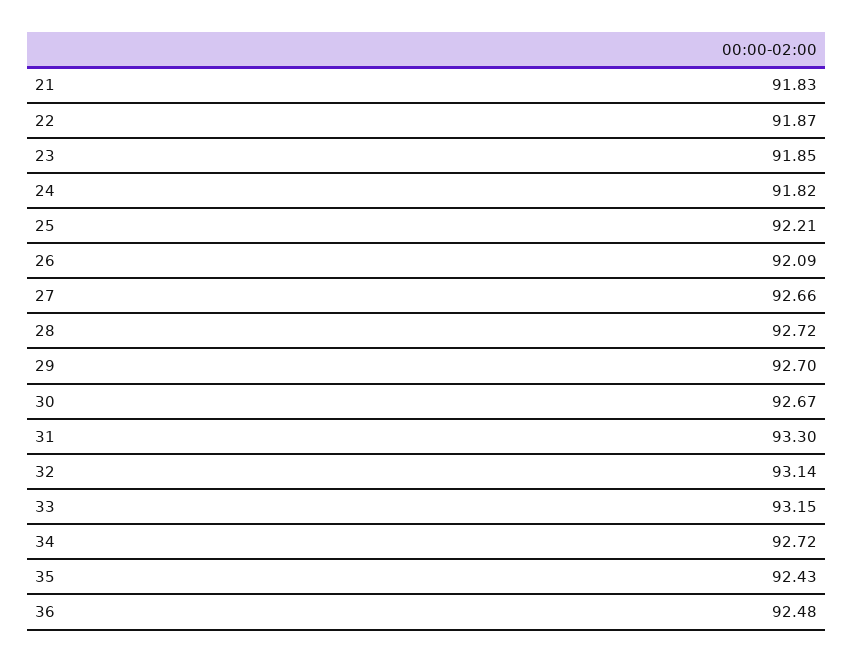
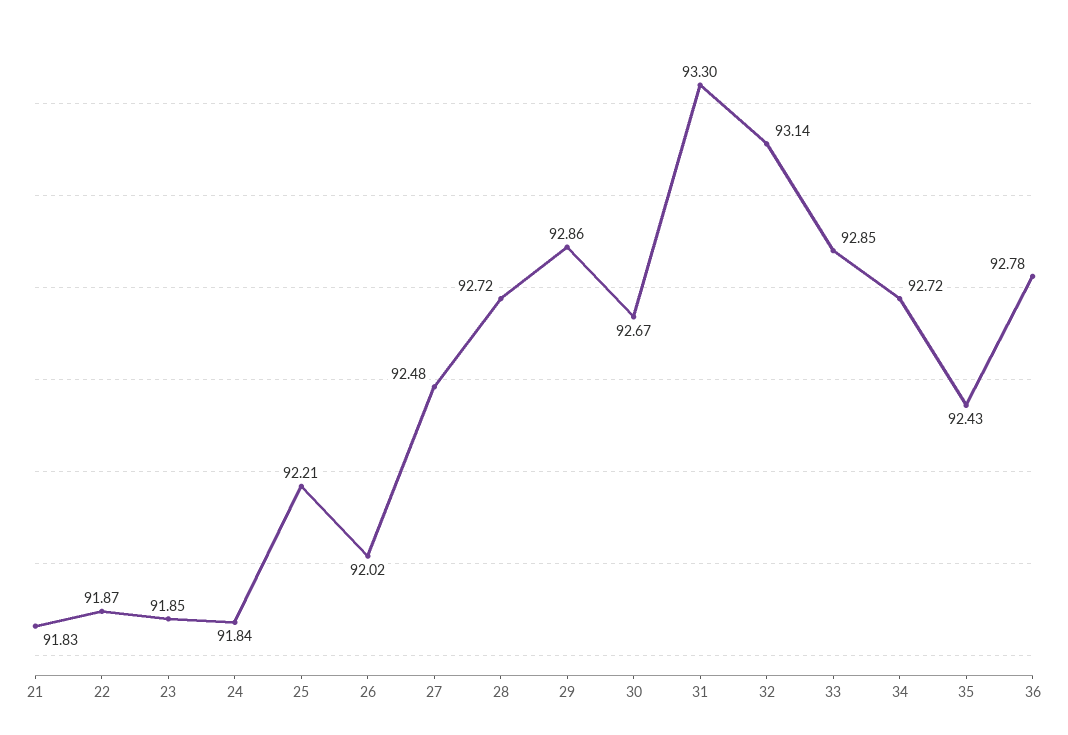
  {
    "21": 91.83,
    "22": 91.87,
    "23": 91.85,
-   "24": 91.82,
+   "24": 91.84,
    "25": 92.21,
-   "26": 92.09,
+   "26": 92.02,
-   "27": 92.66,
+   "27": 92.48,
    "28": 92.72,
-   "29": 92.7,
+   "29": 92.86,
    "30": 92.67,
    "31": 93.3,
    "32": 93.14,
-   "33": 93.15,
+   "33": 92.85,
    "34": 92.72,
    "35": 92.43,
-   "36": 92.48
+   "36": 92.78
  }

